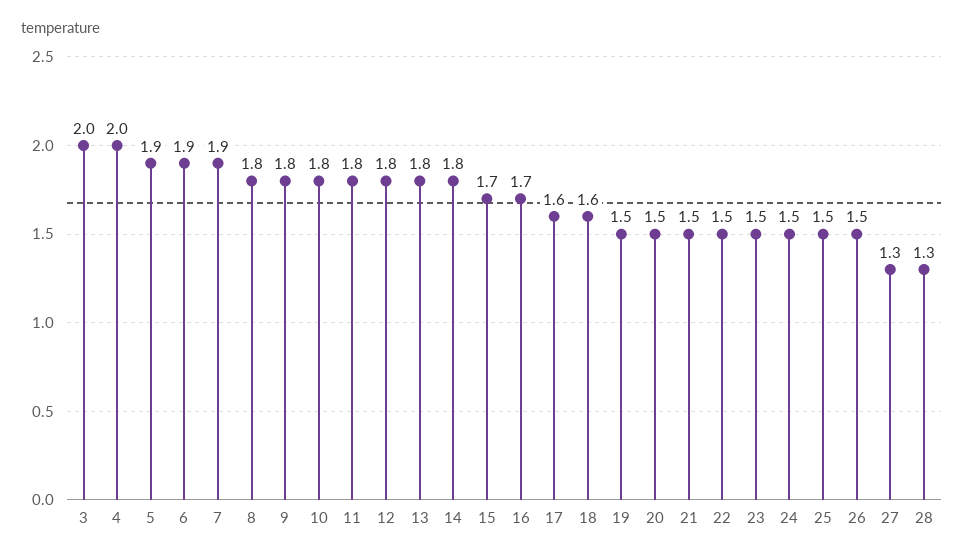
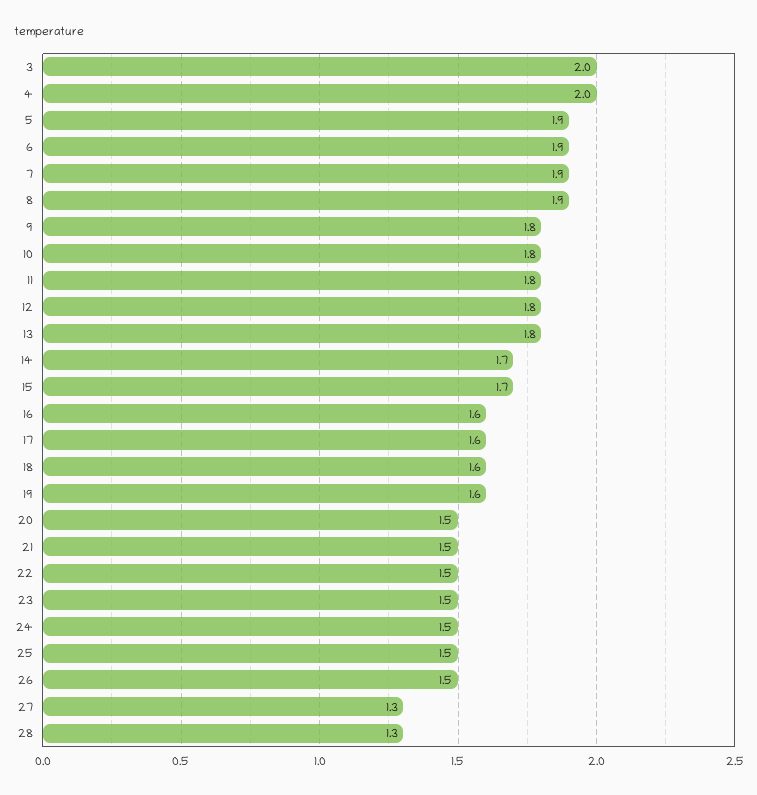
  {
    "3": 2,
    "4": 2,
    "5": 1.9,
    "6": 1.9,
    "7": 1.9,
-   "8": 1.8,
+   "8": 1.9,
    "9": 1.8,
    "10": 1.8,
    "11": 1.8,
    "12": 1.8,
    "13": 1.8,
-   "14": 1.8,
+   "14": 1.7,
    "15": 1.7,
-   "16": 1.7,
+   "16": 1.6,
    "17": 1.6,
    "18": 1.6,
-   "19": 1.5,
+   "19": 1.6,
    "20": 1.5,
    "21": 1.5,
    "22": 1.5,
    "23": 1.5,
    "24": 1.5,
    "25": 1.5,
    "26": 1.5,
    "27": 1.3,
    "28": 1.3
  }

